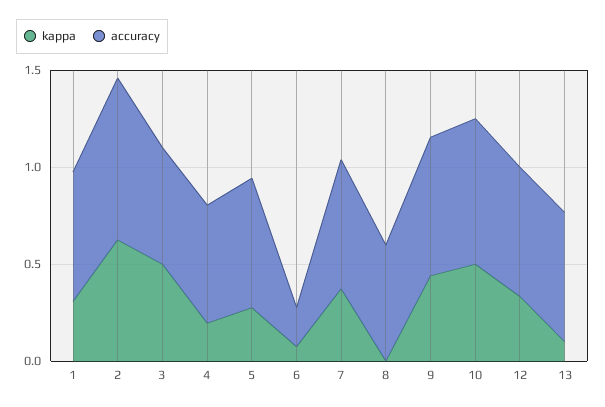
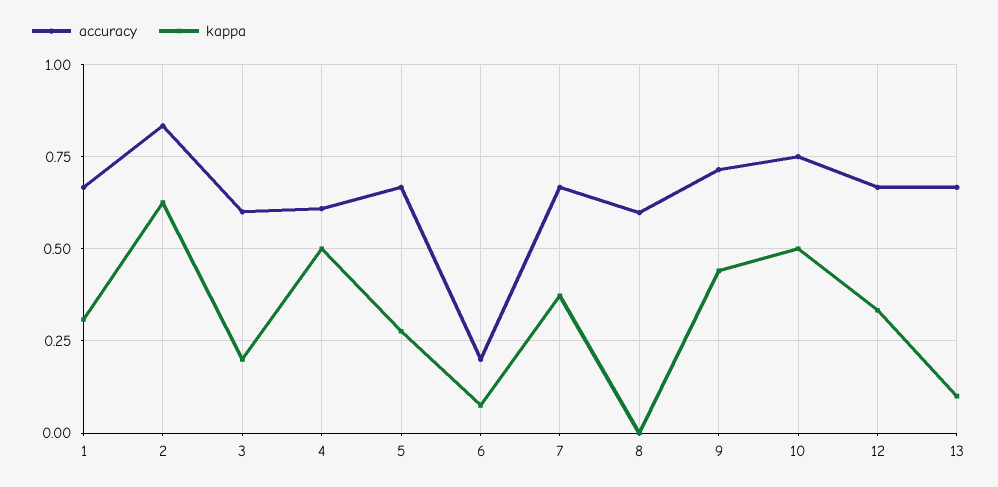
  {
    "kappa": {
      "1": 0.3,
      "2": 0.625,
-     "3": 0.5,
+     "3": 0.2,
-     "4": 0.2,
+     "4": 0.5,
      "5": 0.275,
      "6": 0.075,
      "7": 0.375,
      "8": 0,
      "9": 0.45,
      "10": 0.5,
      "12": 0.325,
      "13": 0.1
    },
    "accuracy": {
      "1": 0.675,
      "2": 0.825,
      "3": 0.6,
      "4": 0.6,
      "5": 0.675,
      "6": 0.2,
      "7": 0.675,
      "8": 0.6,
      "9": 0.725,
      "10": 0.75,
      "12": 0.675,
      "13": 0.675
    }
  }

